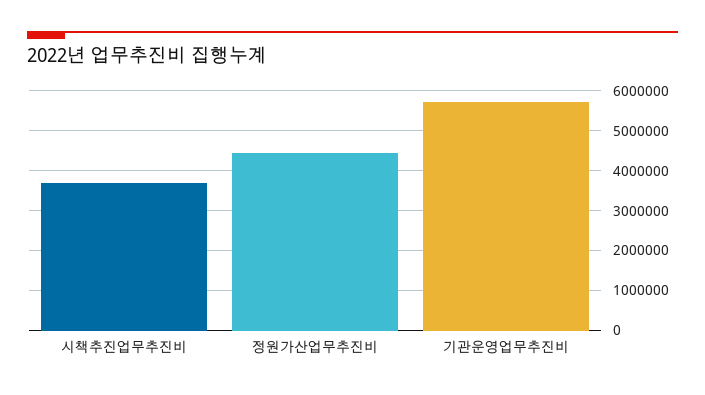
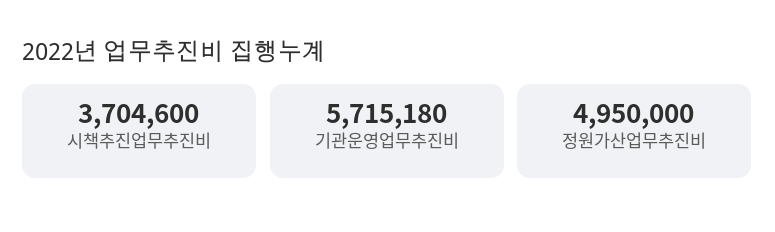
  {
    "시책추진업무추진비": 3704600,
-   "정원가산업무추진비": 4400000,
+   "정원가산업무추진비": 4950000,
    "기관운영업무추진비": 5715180
  }

